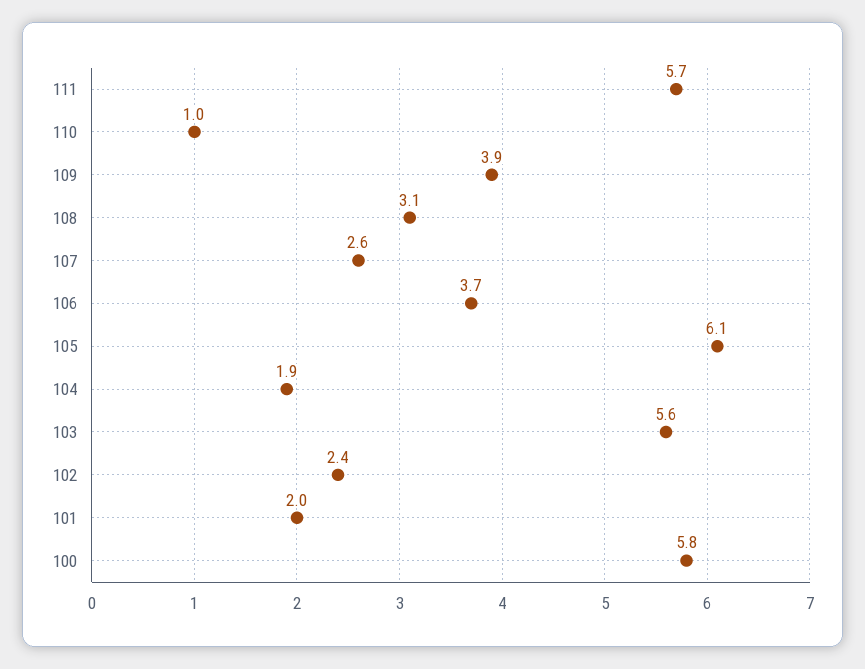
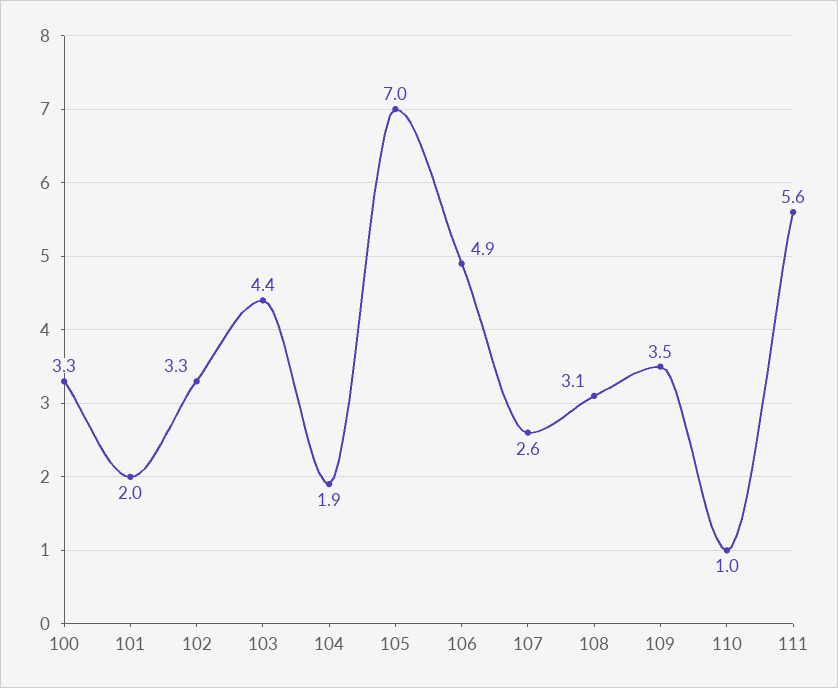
  {
-   "111": 5.7,
+   "111": 5.6,
    "110": 1,
-   "109": 3.9,
+   "109": 3.5,
    "108": 3.1,
    "107": 2.6,
-   "106": 3.7,
+   "106": 4.9,
-   "105": 6.1,
+   "105": 7,
    "104": 1.9,
-   "103": 5.6,
+   "103": 4.4,
-   "102": 2.4,
+   "102": 3.3,
    "101": 2,
-   "100": 5.8
+   "100": 3.3
  }

